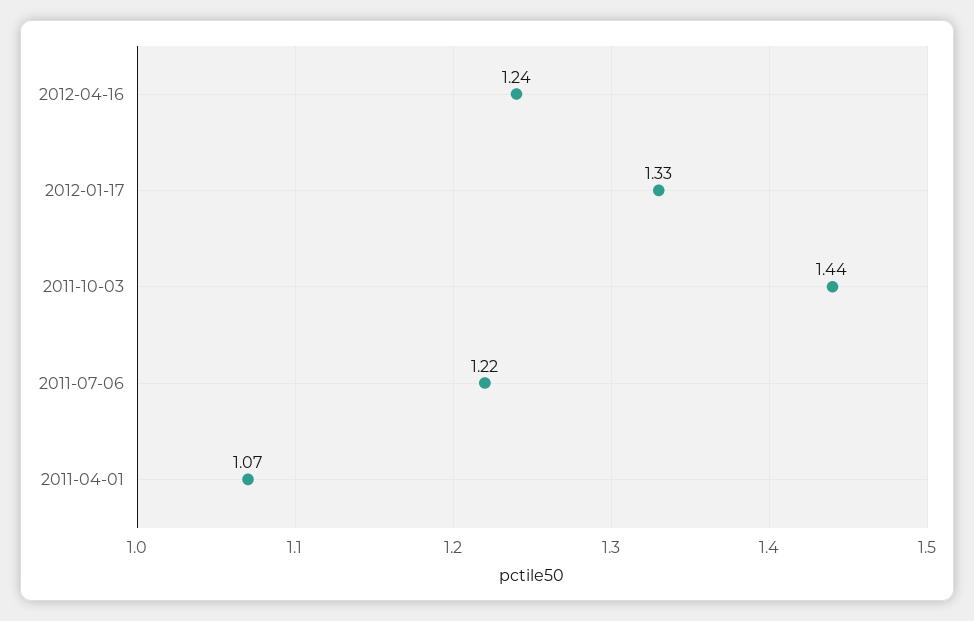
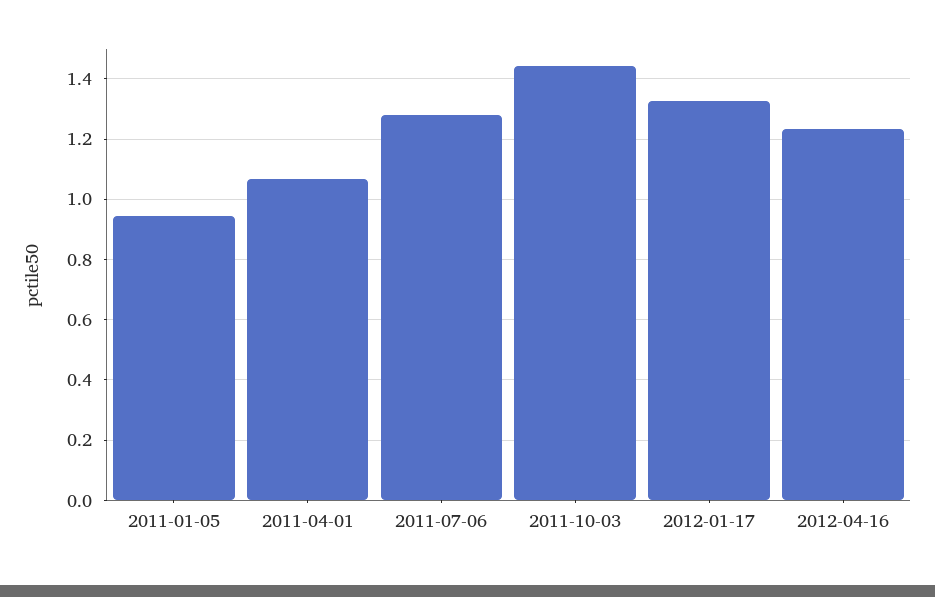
  {
    "2012-04-16": 1.24,
    "2012-01-17": 1.33,
    "2011-10-03": 1.44,
-   "2011-07-06": 1.22,
+   "2011-07-06": 1.28,
-   "2011-04-01": 1.07
+   "2011-04-01": 1.07,
+   "2011-01-05": 0.94
  }

